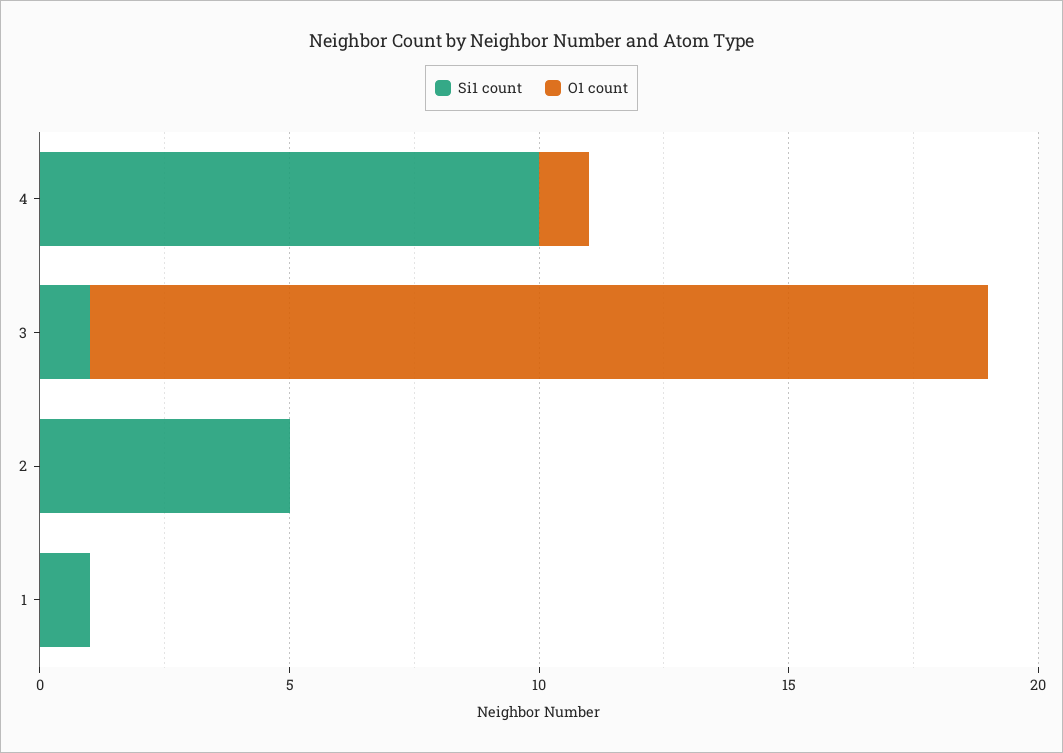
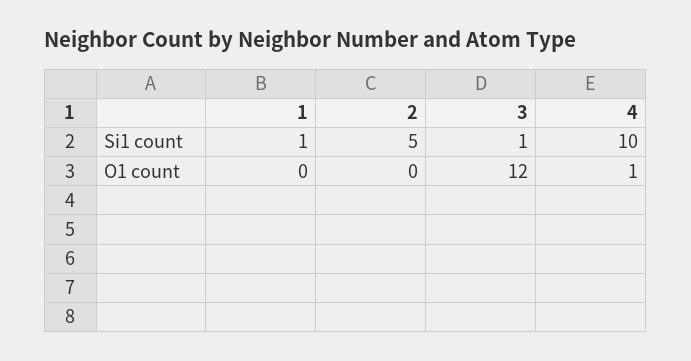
  {
    "Si1 count": {
      "4": 10,
      "3": 1,
      "2": 5,
      "1": 1
    },
    "O1 count": {
      "4": 1,
-     "3": 18,
+     "3": 12,
      "2": 0,
      "1": 0
    }
  }

